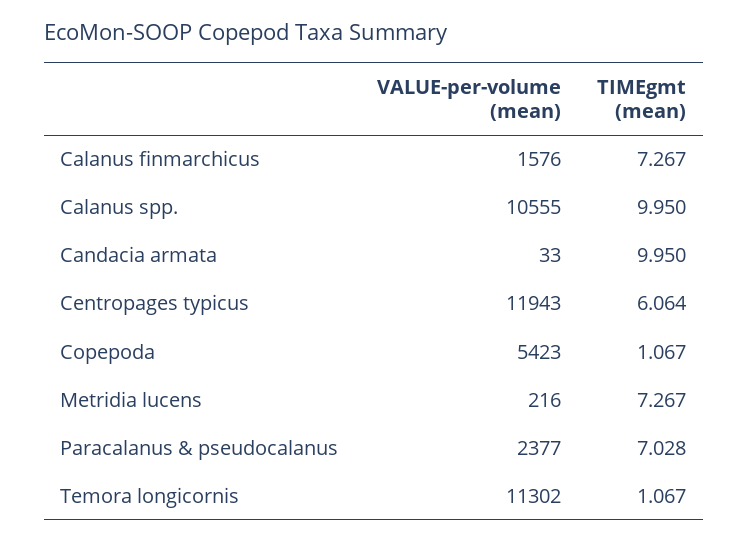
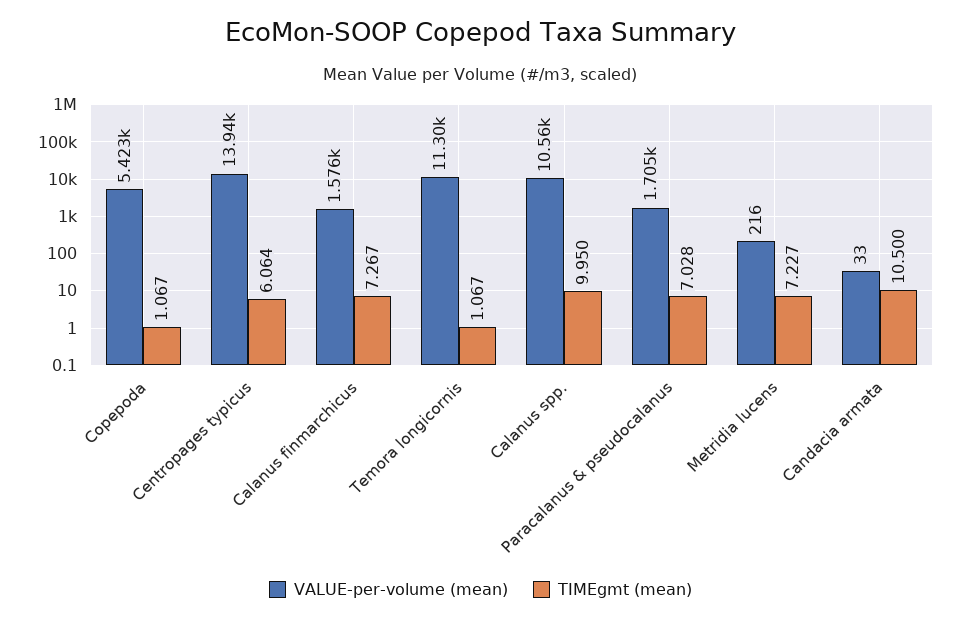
  {
    "VALUE-per-volume (mean)": {
      "Calanus finmarchicus": 1576,
      "Calanus spp.": 10555,
      "Candacia armata": 33,
-     "Centropages typicus": 11943,
+     "Centropages typicus": 13940,
      "Copepoda": 5423,
      "Metridia lucens": 216,
-     "Paracalanus & pseudocalanus": 2377,
+     "Paracalanus & pseudocalanus": 1705,
      "Temora longicornis": 11302
    },
    "TIMEgmt (mean)": {
      "Calanus finmarchicus": 7.267,
      "Calanus spp.": 9.95,
-     "Candacia armata": 9.95,
+     "Candacia armata": 10.5,
      "Centropages typicus": 6.064,
      "Copepoda": 1.067,
-     "Metridia lucens": 7.267,
+     "Metridia lucens": 7.227,
      "Paracalanus & pseudocalanus": 7.028,
      "Temora longicornis": 1.067
    }
  }

